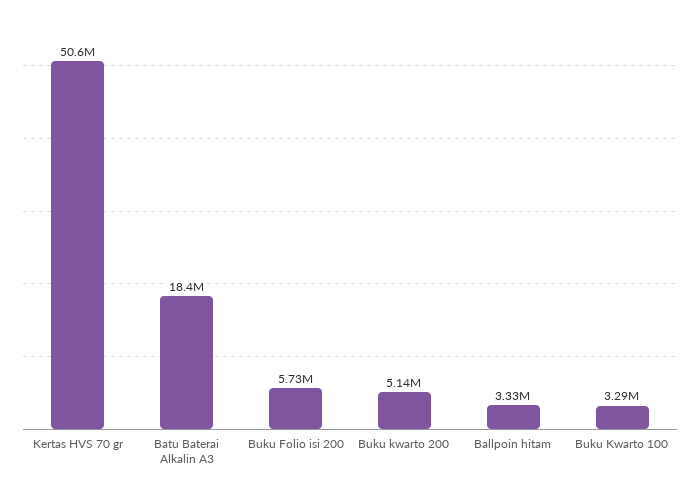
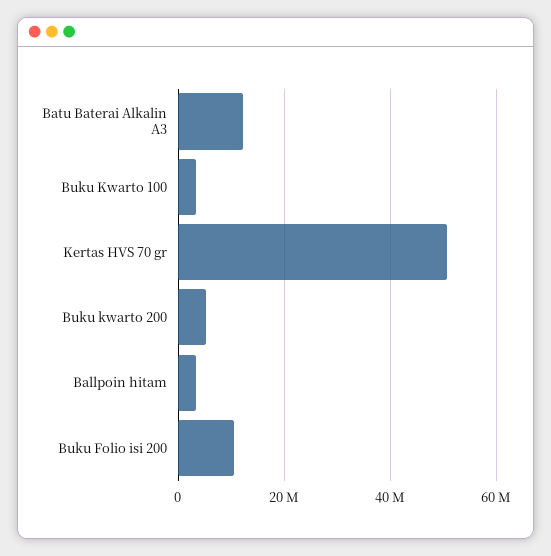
  {
    "Kertas HVS 70 gr": 50600000,
-   "Batu Baterai Alkalin A3": 18400000,
+   "Batu Baterai Alkalin A3": 12000000,
-   "Buku Folio isi 200": 5730000,
+   "Buku Folio isi 200": 10000000,
    "Buku kwarto 200": 5140000,
    "Ballpoin hitam": 3330000,
    "Buku Kwarto 100": 3290000
  }

